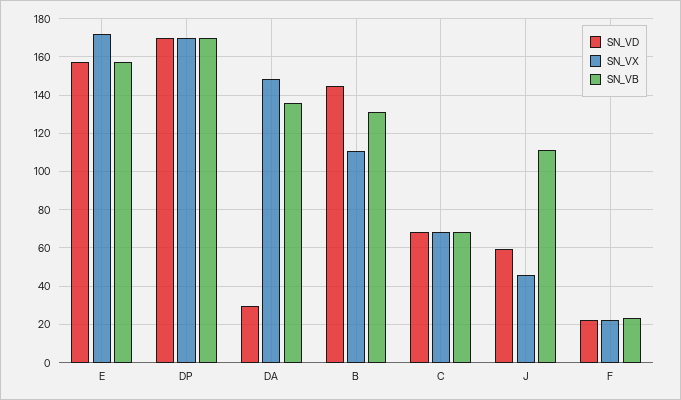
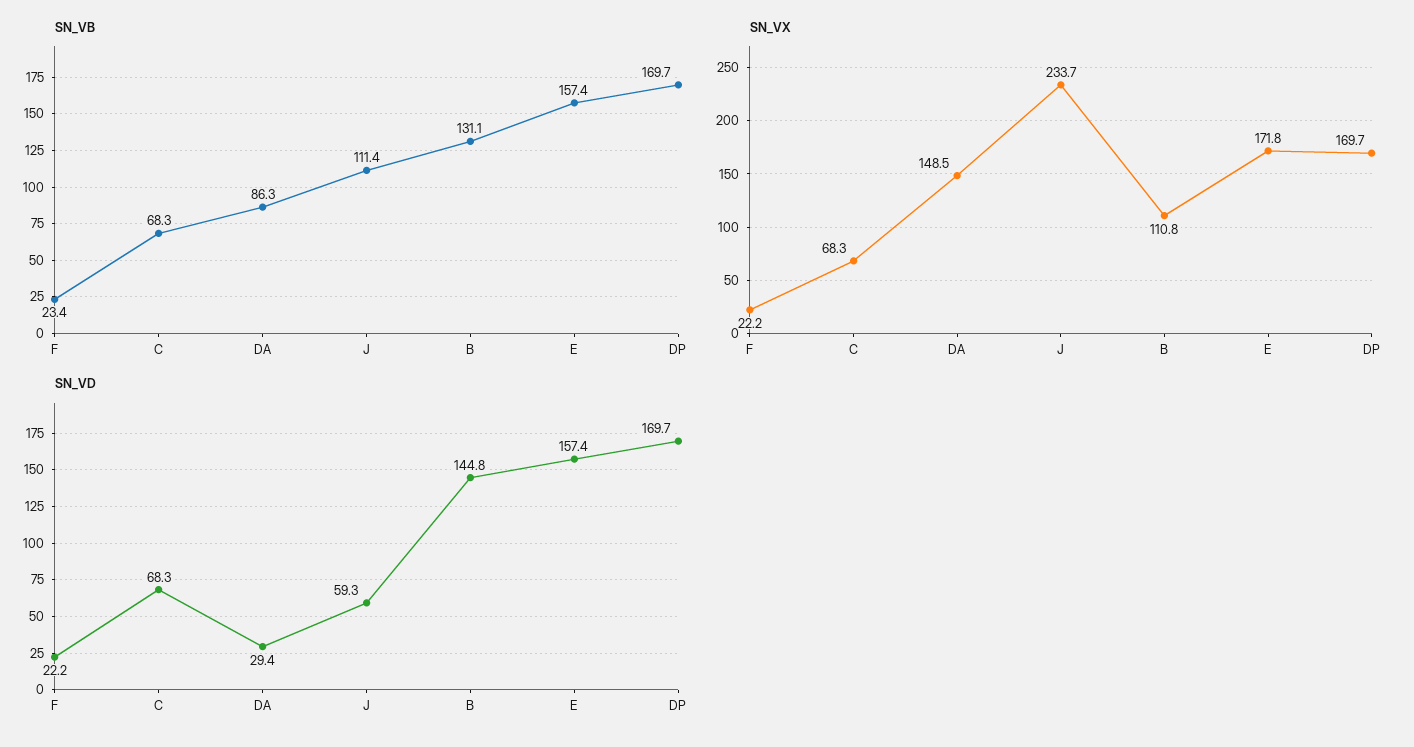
  {
    "SN_VD": {
      "E": 157.4,
      "DP": 169.7,
      "DA": 29.4,
      "B": 144.8,
      "C": 68.3,
      "J": 59.3,
      "F": 22.2
    },
    "SN_VX": {
      "E": 171.8,
      "DP": 169.7,
      "DA": 148.5,
      "B": 110.8,
      "C": 68.3,
-     "J": 45,
+     "J": 233.7,
      "F": 22.2
    },
    "SN_VB": {
      "E": 157.4,
      "DP": 169.7,
-     "DA": 135,
+     "DA": 86.3,
      "B": 131.1,
      "C": 68.3,
      "J": 111.4,
      "F": 23.4
    }
  }

